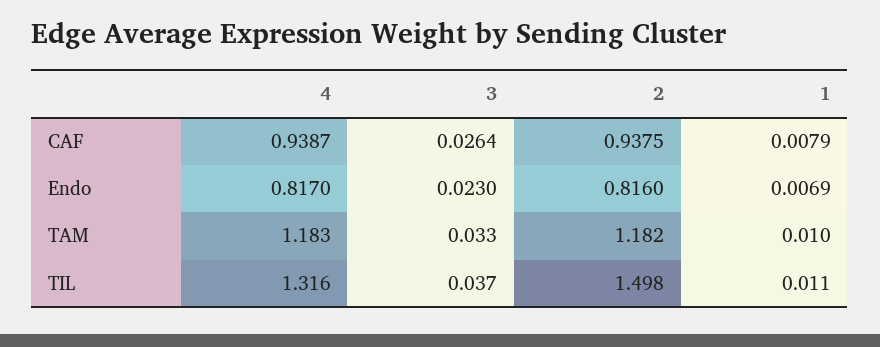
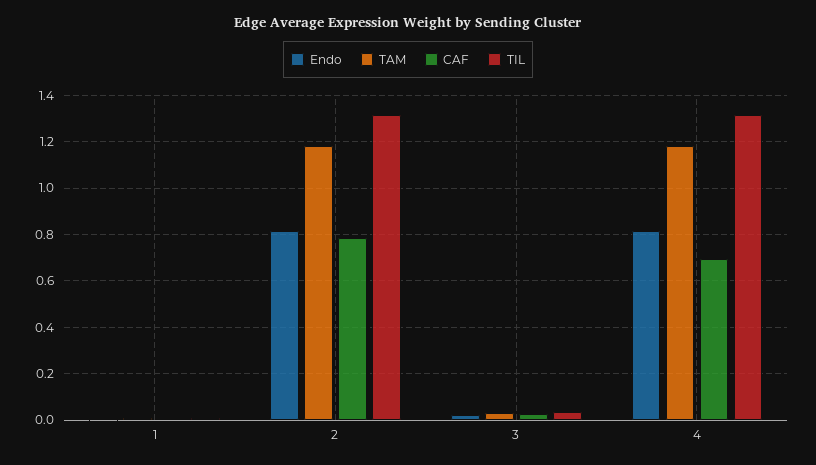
  {
    "CAF": {
-     "4": 0.9387,
+     "4": 0.7,
      "3": 0.0264,
-     "2": 0.9375,
+     "2": 0.8,
      "1": 0.0079
    },
    "Endo": {
      "4": 0.817,
      "3": 0.023,
      "2": 0.816,
      "1": 0.0069
    },
    "TAM": {
      "4": 1.183,
      "3": 0.033,
      "2": 1.182,
      "1": 0.01
    },
    "TIL": {
      "4": 1.316,
      "3": 0.037,
-     "2": 1.498,
+     "2": 1.3,
      "1": 0.011
    }
  }

